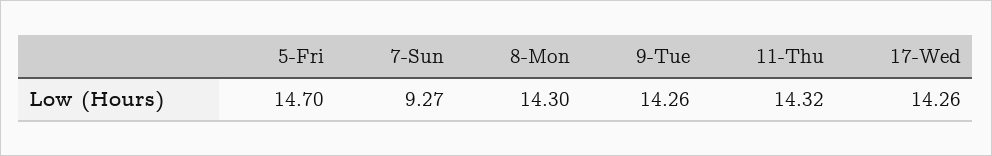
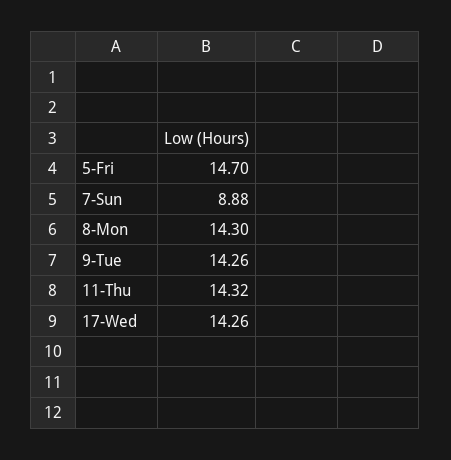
  {
    "5-Fri": 14.7,
-   "7-Sun": 9.27,
+   "7-Sun": 8.88,
    "8-Mon": 14.3,
    "9-Tue": 14.26,
    "11-Thu": 14.32,
    "17-Wed": 14.26
  }

